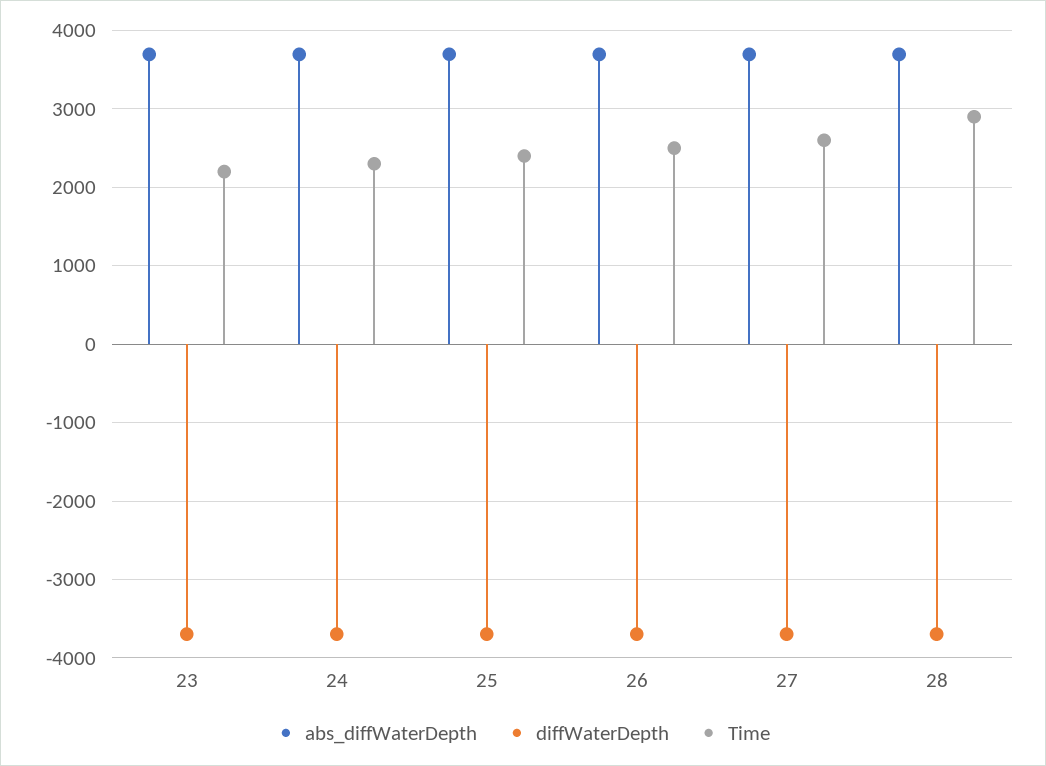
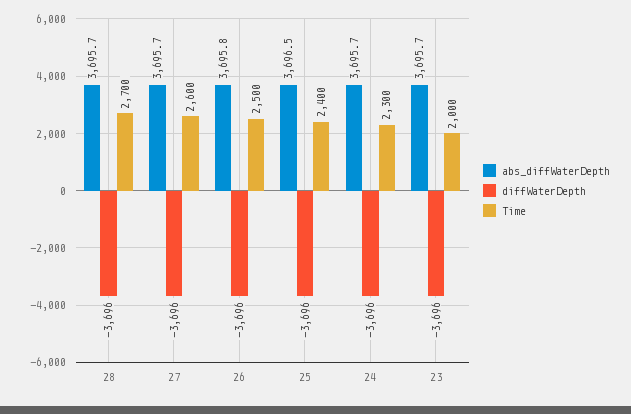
  {
    "abs_diffWaterDepth": {
      "23": 3695.7,
      "24": 3695.7,
      "25": 3696.5,
      "26": 3695.8,
      "27": 3695.7,
      "28": 3695.7
    },
    "diffWaterDepth": {
      "23": -3696,
      "24": -3696,
      "25": -3696,
      "26": -3696,
      "27": -3696,
      "28": -3696
    },
    "Time": {
-     "23": 2200,
+     "23": 2000,
      "24": 2300,
      "25": 2400,
      "26": 2500,
      "27": 2600,
-     "28": 2900
+     "28": 2700
    }
  }

